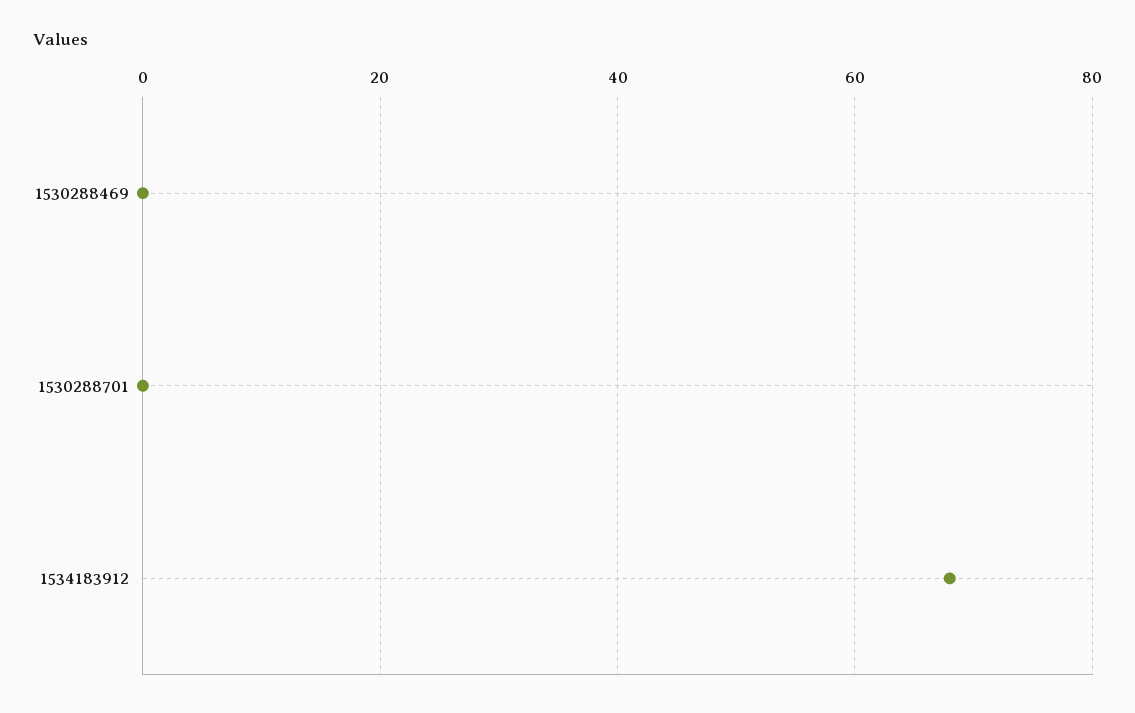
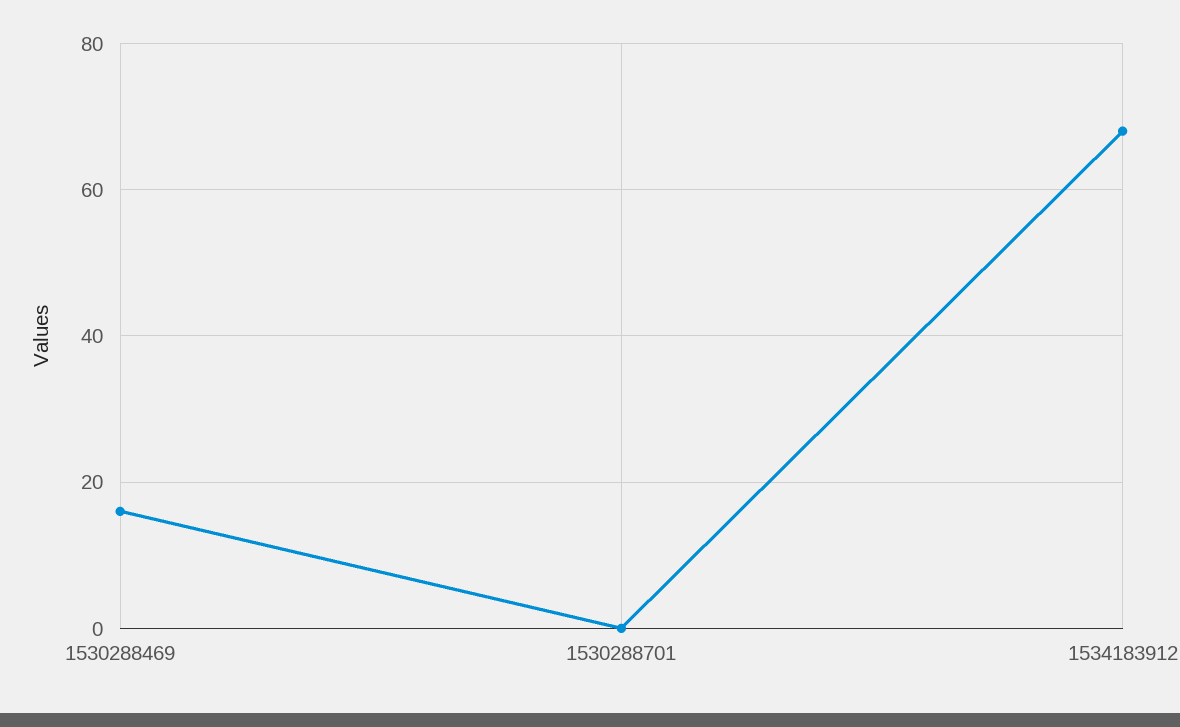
  {
-   "1530288469": 0,
+   "1530288469": 15,
    "1530288701": 0,
    "1534183912": 70
  }

